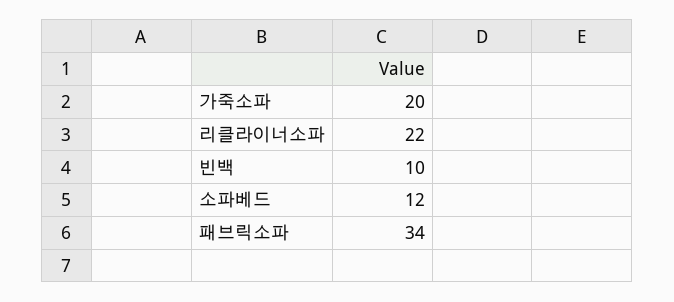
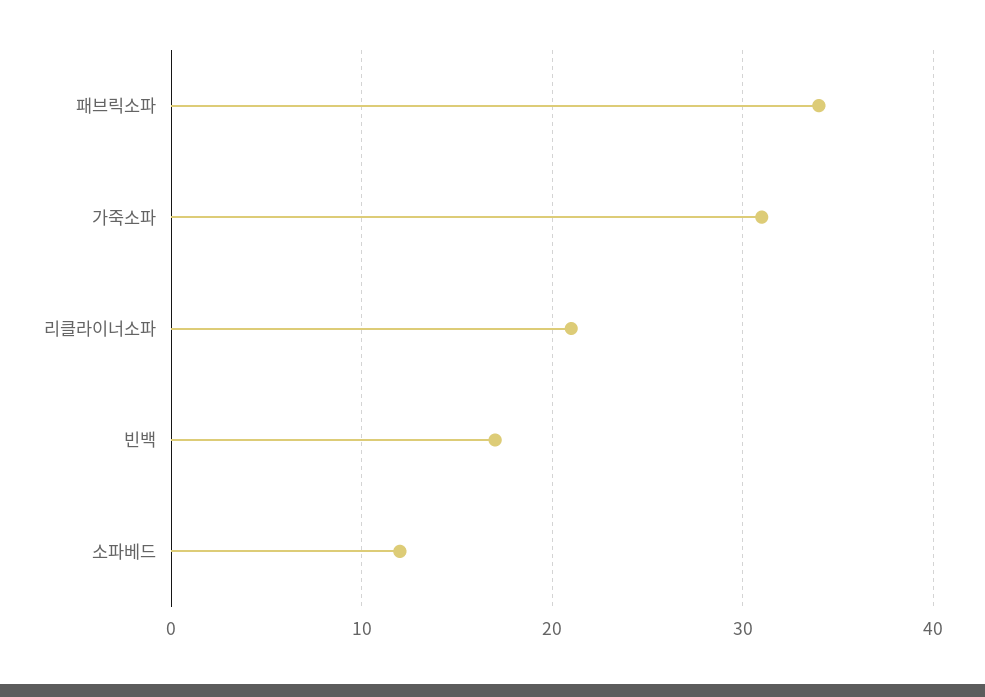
  {
-   "가죽소파": 20,
+   "가죽소파": 31,
-   "리클라이너소파": 22,
+   "리클라이너소파": 21,
-   "빈백": 10,
+   "빈백": 17,
    "소파베드": 12,
    "패브릭소파": 34
  }

